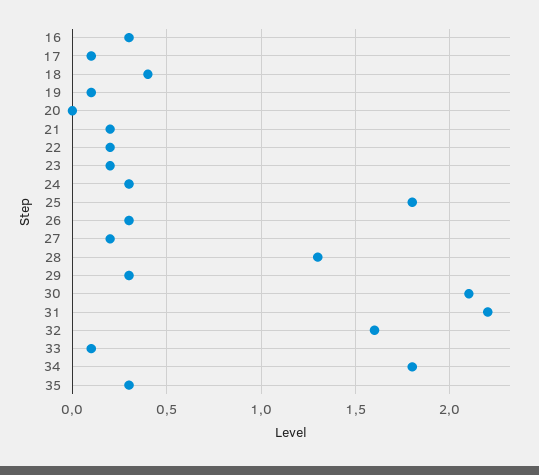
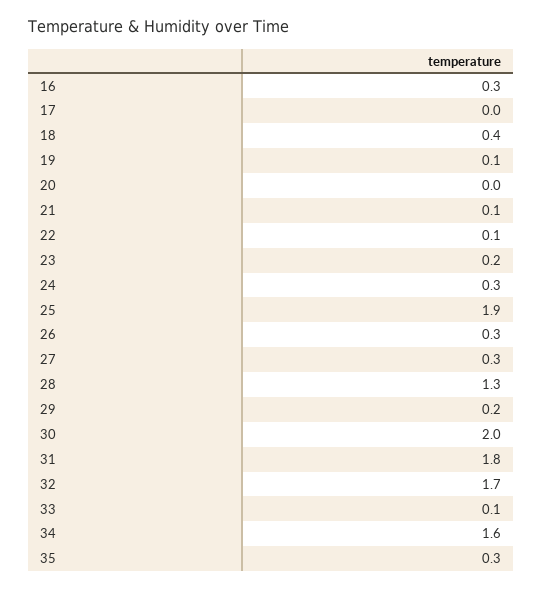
  {
    "16": 0.3,
-   "17": 0.1,
+   "17": 0,
    "18": 0.4,
    "19": 0.1,
    "20": 0,
-   "21": 0.2,
+   "21": 0.1,
-   "22": 0.2,
+   "22": 0.1,
    "23": 0.2,
    "24": 0.3,
-   "25": 1.8,
+   "25": 1.9,
    "26": 0.3,
-   "27": 0.2,
+   "27": 0.3,
    "28": 1.3,
-   "29": 0.3,
+   "29": 0.2,
-   "30": 2.1,
+   "30": 2,
-   "31": 2.2,
+   "31": 1.8,
-   "32": 1.6,
+   "32": 1.7,
    "33": 0.1,
-   "34": 1.8,
+   "34": 1.6,
    "35": 0.3
  }

